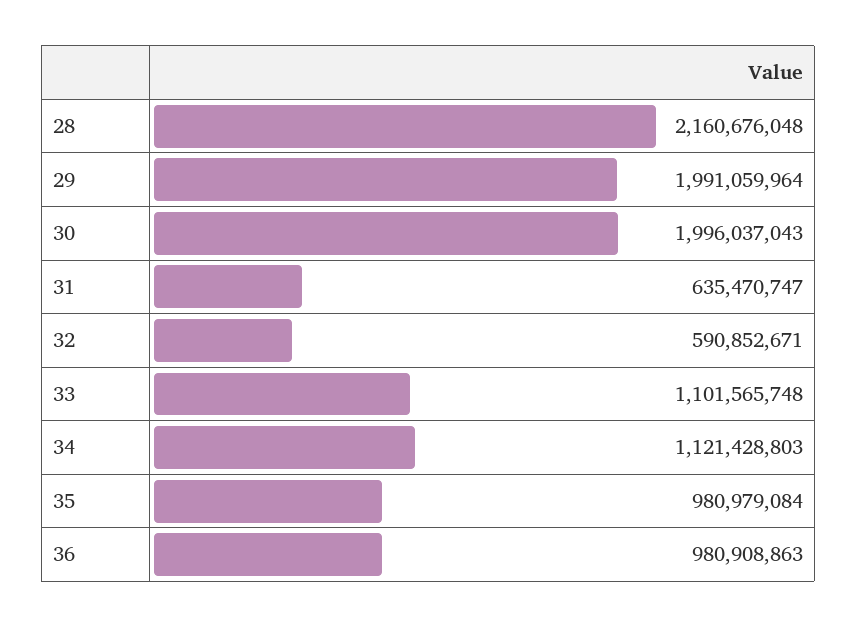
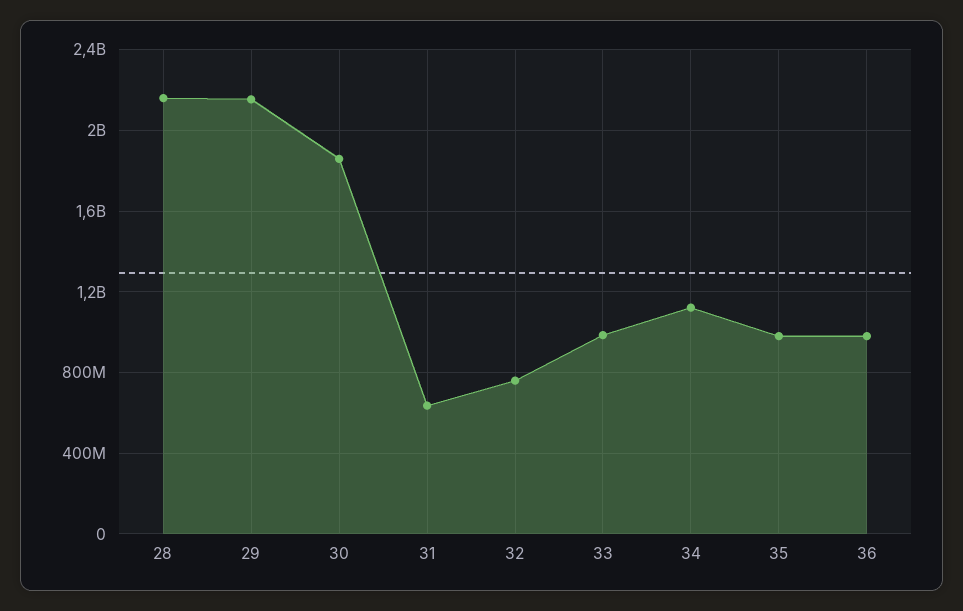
  {
    "28": 2160676048,
-   "29": 1991059964,
+   "29": 2150000000,
-   "30": 1996037043,
+   "30": 1850000000,
    "31": 635470747,
-   "32": 590852671,
+   "32": 750000000,
-   "33": 1101565748,
+   "33": 1000000000,
    "34": 1121428803,
    "35": 980979084,
    "36": 980908863
  }

